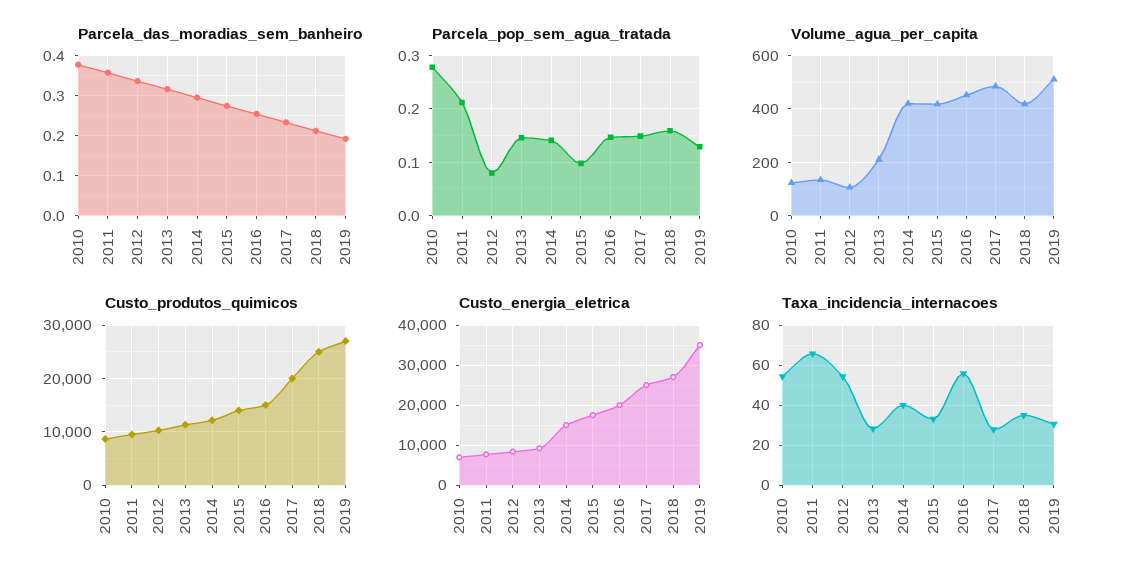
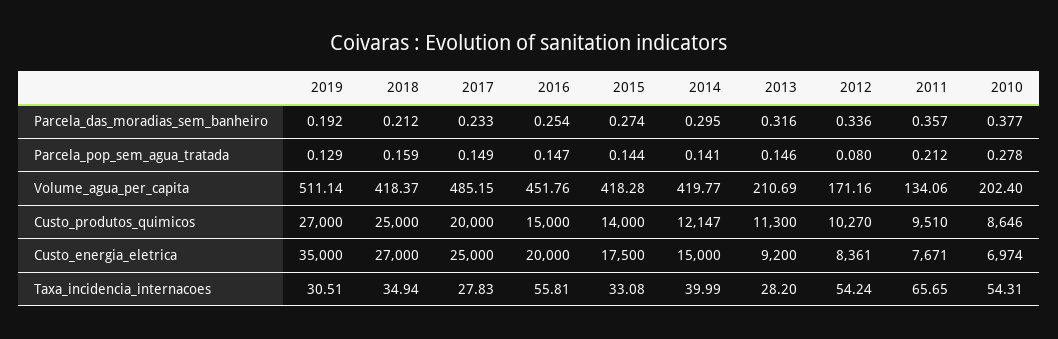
  {
    "Parcela_das_moradias_sem_banheiro": {
      "2010": 0.377,
      "2011": 0.357,
      "2012": 0.336,
      "2013": 0.316,
      "2014": 0.295,
      "2015": 0.274,
      "2016": 0.254,
      "2017": 0.233,
      "2018": 0.212,
      "2019": 0.192
    },
    "Parcela_pop_sem_agua_tratada": {
      "2010": 0.278,
      "2011": 0.212,
      "2012": 0.08,
      "2013": 0.146,
      "2014": 0.141,
-     "2015": 0.1,
+     "2015": 0.144,
      "2016": 0.147,
      "2017": 0.149,
      "2018": 0.159,
      "2019": 0.129
    },
    "Volume_agua_per_capita": {
-     "2010": 125,
+     "2010": 202.4,
      "2011": 134.06,
-     "2012": 100,
+     "2012": 171.16,
      "2013": 210.69,
      "2014": 419.77,
      "2015": 418.28,
      "2016": 451.76,
      "2017": 485.15,
      "2018": 418.37,
      "2019": 511.14
    },
    "Custo_produtos_quimicos": {
      "2010": 8646,
      "2011": 9510,
      "2012": 10270,
      "2013": 11300,
      "2014": 12147,
      "2015": 14000,
      "2016": 15000,
      "2017": 20000,
      "2018": 25000,
      "2019": 27000
    },
    "Custo_energia_eletrica": {
      "2010": 6974,
      "2011": 7671,
      "2012": 8361,
      "2013": 9200,
      "2014": 15000,
      "2015": 17500,
      "2016": 20000,
      "2017": 25000,
      "2018": 27000,
      "2019": 35000
    },
    "Taxa_incidencia_internacoes": {
      "2010": 54.31,
      "2011": 65.65,
      "2012": 54.24,
      "2013": 28.2,
      "2014": 39.99,
      "2015": 33.08,
      "2016": 55.81,
      "2017": 27.83,
      "2018": 34.94,
      "2019": 30.51
    }
  }

